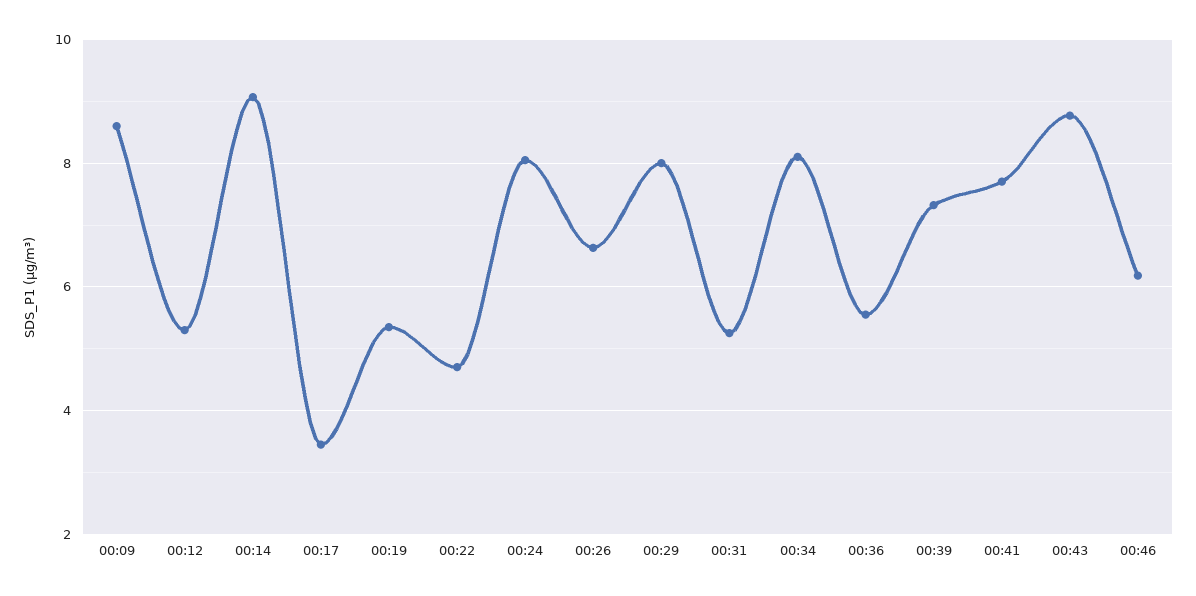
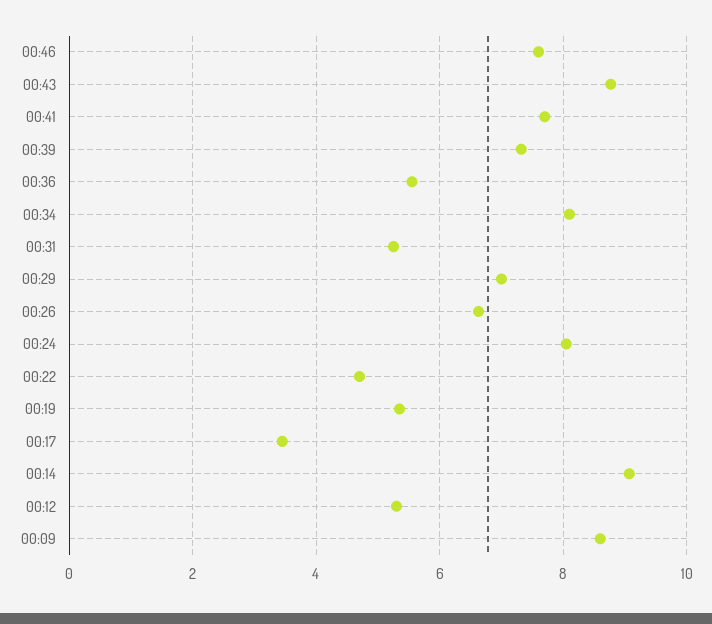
  {
    "00:09": 8.6,
    "00:12": 5.4,
    "00:14": 9,
    "00:17": 3.4,
    "00:19": 5.4,
    "00:22": 4.8,
    "00:24": 8,
    "00:26": 6.6,
-   "00:29": 8,
+   "00:29": 7,
    "00:31": 5.2,
    "00:34": 8.2,
    "00:36": 5.6,
    "00:39": 7.4,
    "00:41": 7.8,
    "00:43": 8.8,
-   "00:46": 6.2
+   "00:46": 7.6
  }

